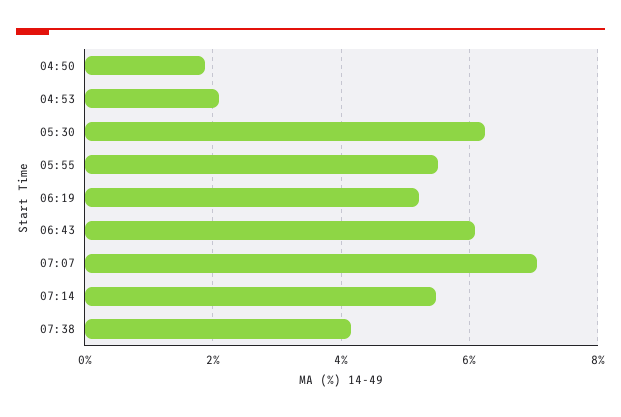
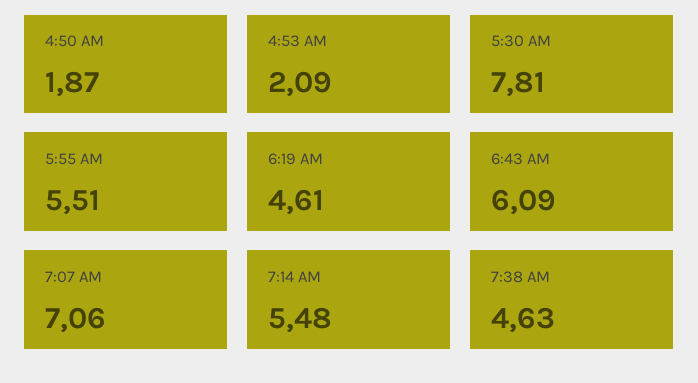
  {
    "04:50": 1.87,
    "04:53": 2.09,
-   "05:30": 6.2,
+   "05:30": 7.81,
    "05:55": 5.51,
-   "06:19": 5.2,
+   "06:19": 4.61,
    "06:43": 6.09,
    "07:07": 7.06,
    "07:14": 5.48,
-   "07:38": 4.2
+   "07:38": 4.63
  }

